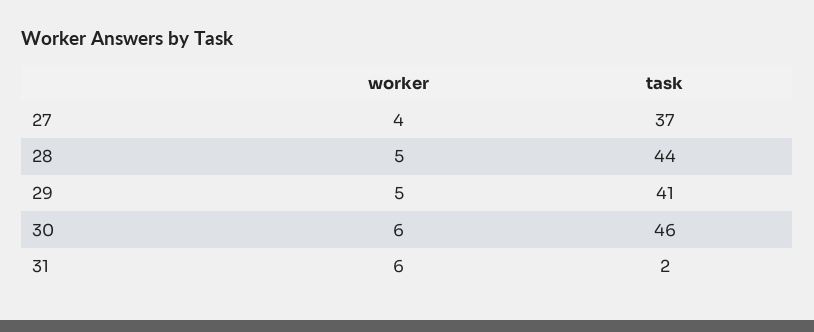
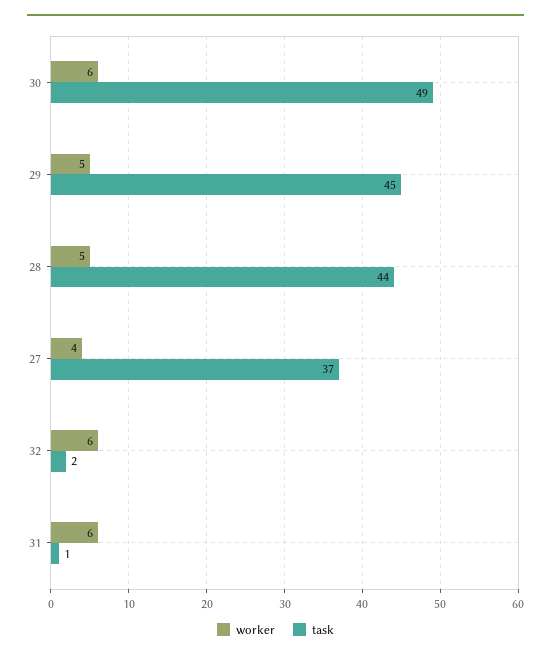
  {
    "worker": {
      "27": 4,
      "28": 5,
      "29": 5,
      "30": 6,
-     "31": 6
+     "31": 6,
+     "32": 6
    },
    "task": {
      "27": 37,
      "28": 44,
-     "29": 41,
+     "29": 45,
-     "30": 46,
+     "30": 49,
-     "31": 2
+     "31": 1,
+     "32": 2
    }
  }

